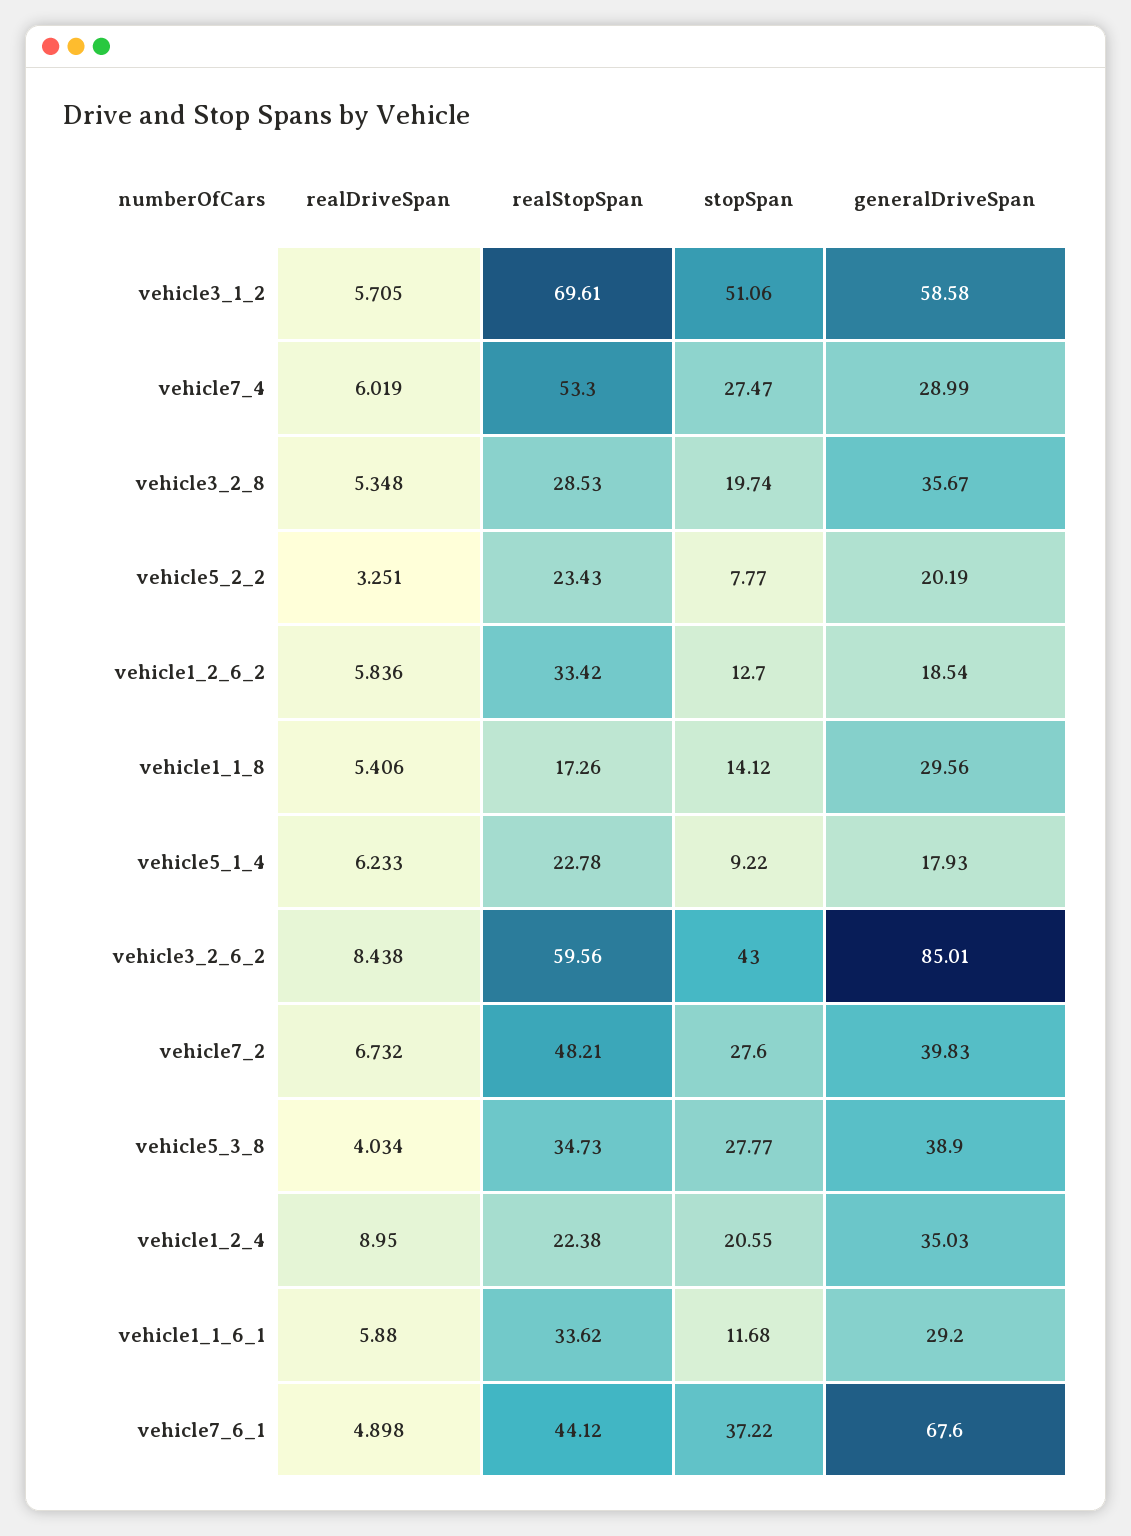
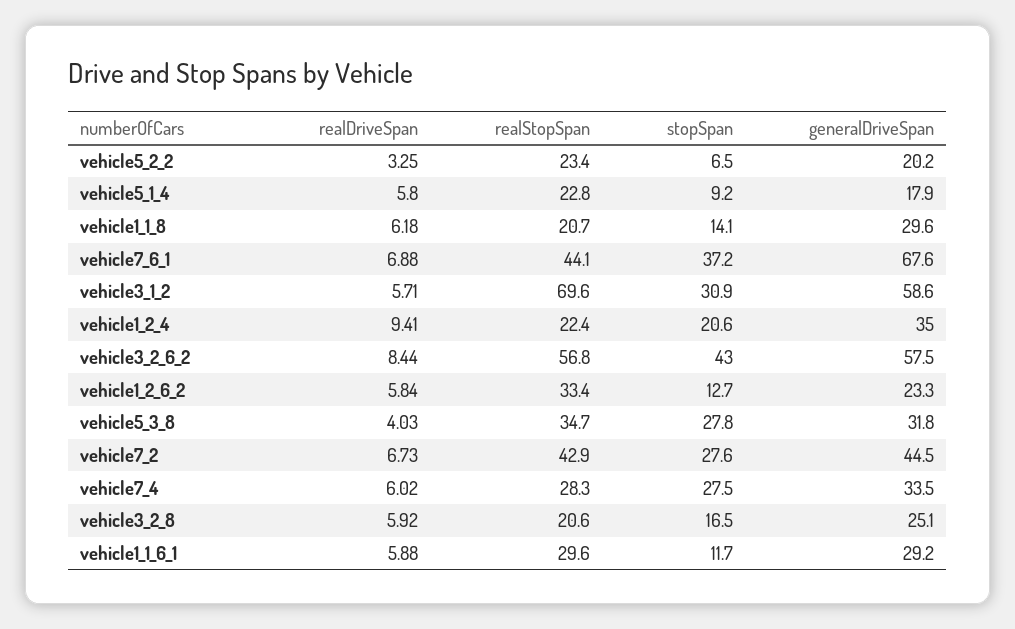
  {
    "realDriveSpan": {
      "vehicle3_1_2": 5.705,
      "vehicle7_4": 6.019,
-     "vehicle3_2_8": 5.348,
+     "vehicle3_2_8": 5.92,
      "vehicle5_2_2": 3.251,
      "vehicle1_2_6_2": 5.836,
-     "vehicle1_1_8": 5.406,
+     "vehicle1_1_8": 6.18,
-     "vehicle5_1_4": 6.233,
+     "vehicle5_1_4": 5.8,
      "vehicle3_2_6_2": 8.438,
      "vehicle7_2": 6.732,
      "vehicle5_3_8": 4.034,
-     "vehicle1_2_4": 8.95,
+     "vehicle1_2_4": 9.41,
      "vehicle1_1_6_1": 5.88,
-     "vehicle7_6_1": 4.898
+     "vehicle7_6_1": 6.88
    },
    "realStopSpan": {
      "vehicle3_1_2": 69.61,
-     "vehicle7_4": 53.3,
+     "vehicle7_4": 28.3,
-     "vehicle3_2_8": 28.53,
+     "vehicle3_2_8": 20.6,
      "vehicle5_2_2": 23.43,
      "vehicle1_2_6_2": 33.42,
-     "vehicle1_1_8": 17.26,
+     "vehicle1_1_8": 20.7,
      "vehicle5_1_4": 22.78,
-     "vehicle3_2_6_2": 59.56,
+     "vehicle3_2_6_2": 56.8,
-     "vehicle7_2": 48.21,
+     "vehicle7_2": 42.9,
      "vehicle5_3_8": 34.73,
      "vehicle1_2_4": 22.38,
-     "vehicle1_1_6_1": 33.62,
+     "vehicle1_1_6_1": 29.6,
      "vehicle7_6_1": 44.12
    },
    "stopSpan": {
-     "vehicle3_1_2": 51.06,
+     "vehicle3_1_2": 30.9,
      "vehicle7_4": 27.47,
-     "vehicle3_2_8": 19.74,
+     "vehicle3_2_8": 16.5,
-     "vehicle5_2_2": 7.77,
+     "vehicle5_2_2": 6.5,
      "vehicle1_2_6_2": 12.7,
      "vehicle1_1_8": 14.12,
      "vehicle5_1_4": 9.22,
      "vehicle3_2_6_2": 43,
      "vehicle7_2": 27.6,
      "vehicle5_3_8": 27.77,
      "vehicle1_2_4": 20.55,
      "vehicle1_1_6_1": 11.68,
      "vehicle7_6_1": 37.22
    },
    "generalDriveSpan": {
      "vehicle3_1_2": 58.58,
-     "vehicle7_4": 28.99,
+     "vehicle7_4": 33.5,
-     "vehicle3_2_8": 35.67,
+     "vehicle3_2_8": 25.1,
      "vehicle5_2_2": 20.19,
-     "vehicle1_2_6_2": 18.54,
+     "vehicle1_2_6_2": 23.3,
      "vehicle1_1_8": 29.56,
      "vehicle5_1_4": 17.93,
-     "vehicle3_2_6_2": 85.01,
+     "vehicle3_2_6_2": 57.5,
-     "vehicle7_2": 39.83,
+     "vehicle7_2": 44.5,
-     "vehicle5_3_8": 38.9,
+     "vehicle5_3_8": 31.8,
      "vehicle1_2_4": 35.03,
      "vehicle1_1_6_1": 29.2,
      "vehicle7_6_1": 67.6
    }
  }

